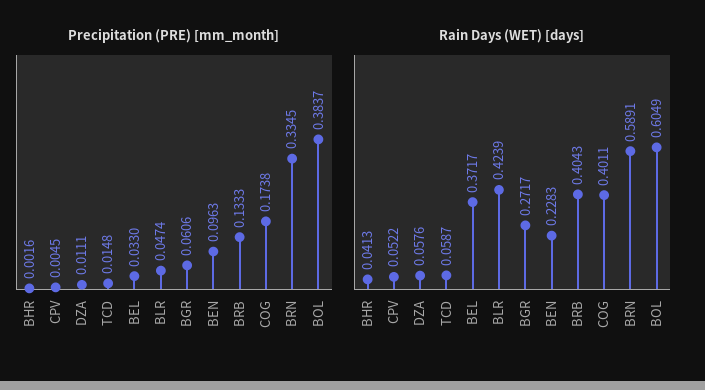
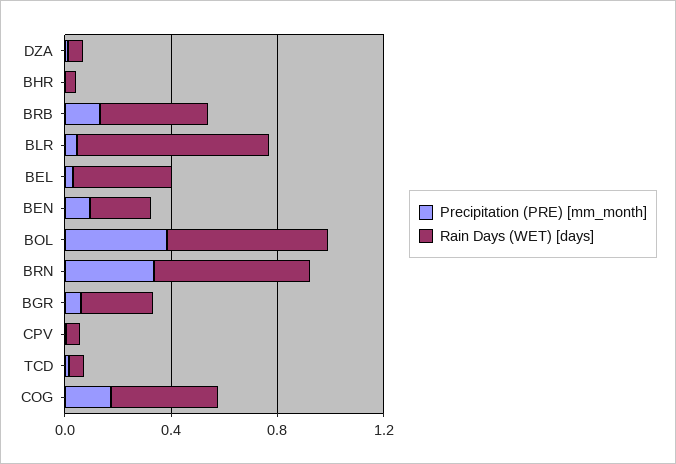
  {
    "Precipitation (PRE) [mm_month]": {
      "BHR": 0.0016,
      "CPV": 0.0045,
      "DZA": 0.0111,
      "TCD": 0.0148,
      "BEL": 0.033,
      "BLR": 0.0474,
      "BGR": 0.0606,
      "BEN": 0.0963,
      "BRB": 0.1333,
      "COG": 0.1738,
      "BRN": 0.3345,
      "BOL": 0.3837
    },
    "Rain Days (WET) [days]": {
      "BHR": 0.0413,
      "CPV": 0.0522,
      "DZA": 0.0576,
      "TCD": 0.0587,
      "BEL": 0.3717,
-     "BLR": 0.4239,
+     "BLR": 0.7,
      "BGR": 0.2717,
      "BEN": 0.2283,
      "BRB": 0.4043,
      "COG": 0.4011,
      "BRN": 0.5891,
      "BOL": 0.6049
    }
  }

